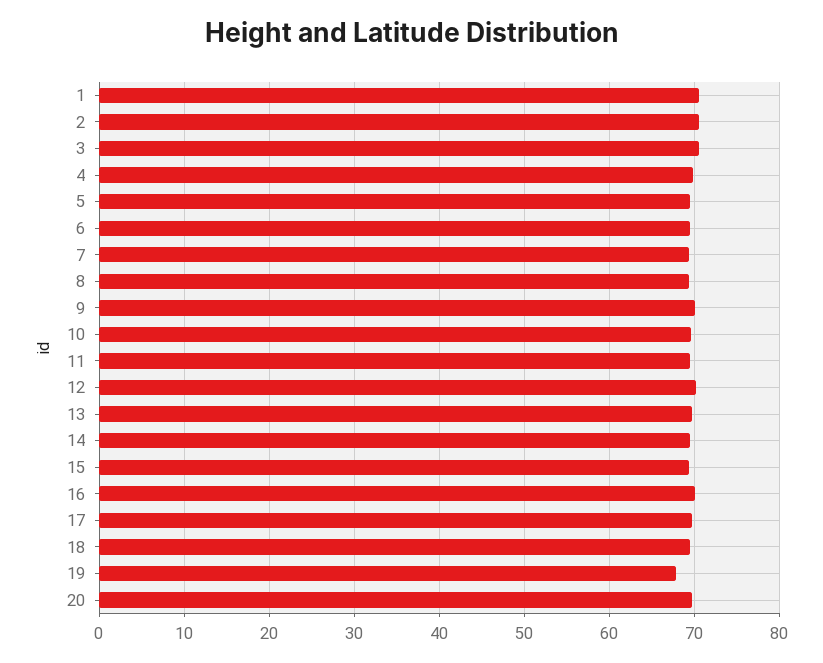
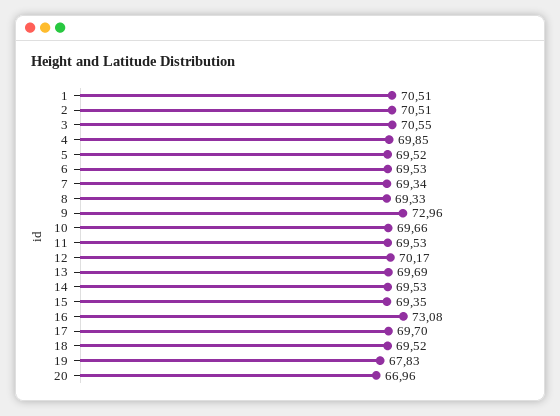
  {
    "1": 70.51,
    "2": 70.51,
    "3": 70.55,
    "4": 69.85,
    "5": 69.52,
    "6": 69.53,
    "7": 69.34,
    "8": 69.33,
-   "9": 70,
+   "9": 72.96,
    "10": 69.66,
    "11": 69.53,
    "12": 70.17,
    "13": 69.69,
    "14": 69.53,
    "15": 69.35,
-   "16": 70,
+   "16": 73.08,
    "17": 69.7,
    "18": 69.52,
    "19": 67.83,
-   "20": 70
+   "20": 66.96
  }

